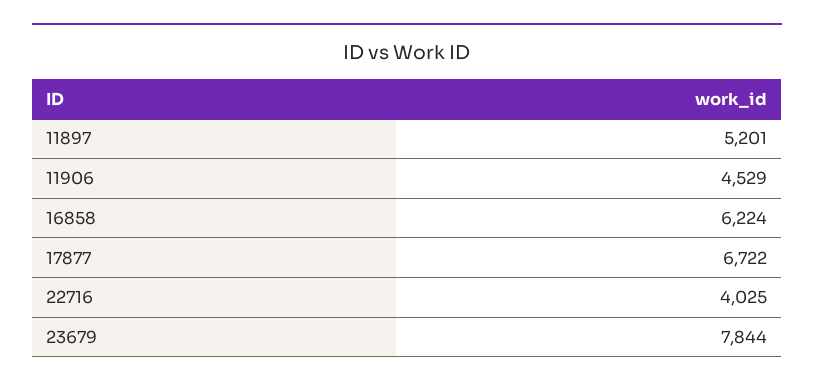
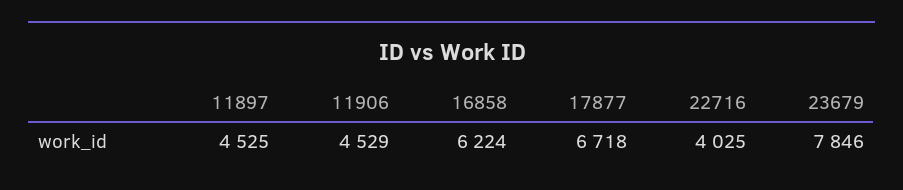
  {
-   "11897": 5201,
+   "11897": 4525,
    "11906": 4529,
    "16858": 6224,
-   "17877": 6722,
+   "17877": 6718,
    "22716": 4025,
-   "23679": 7844
+   "23679": 7846
  }

